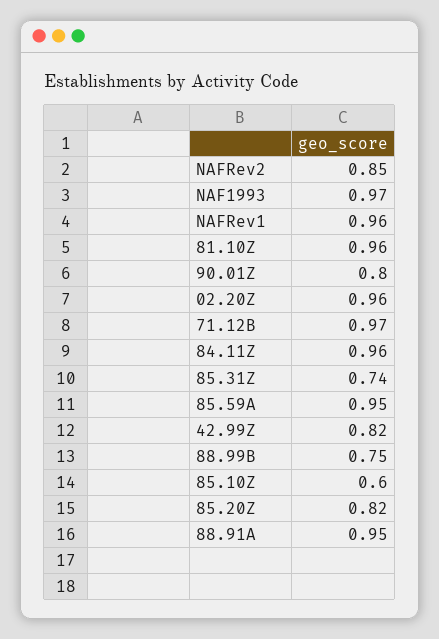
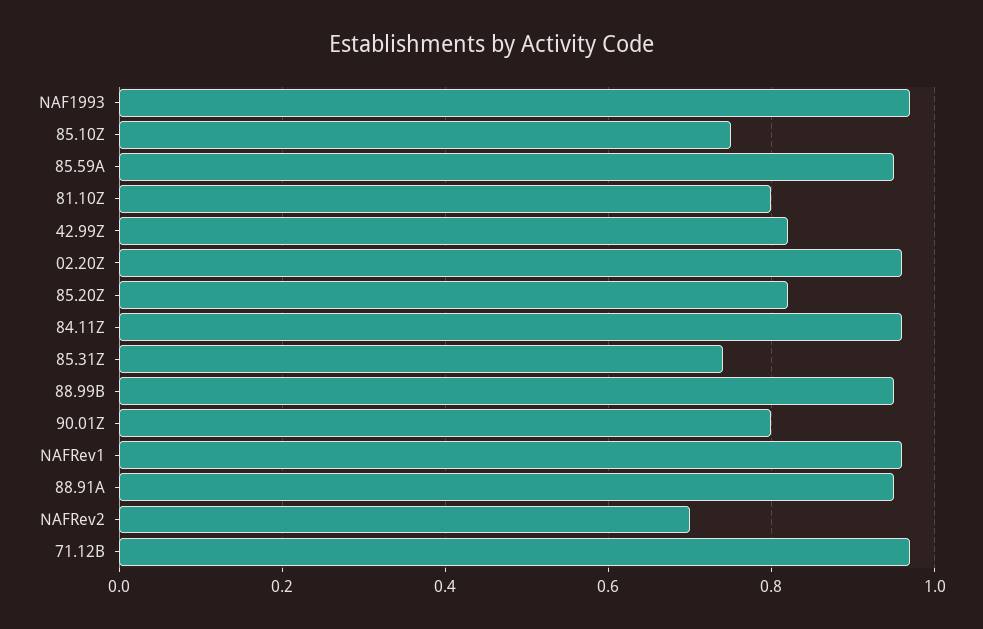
  {
-   "NAFRev2": 0.85,
+   "NAFRev2": 0.7,
    "NAF1993": 0.97,
    "NAFRev1": 0.96,
-   "81.10Z": 0.96,
+   "81.10Z": 0.8,
    "90.01Z": 0.8,
    "02.20Z": 0.96,
    "71.12B": 0.97,
    "84.11Z": 0.96,
    "85.31Z": 0.74,
    "85.59A": 0.95,
    "42.99Z": 0.82,
-   "88.99B": 0.75,
+   "88.99B": 0.95,
-   "85.10Z": 0.6,
+   "85.10Z": 0.75,
    "85.20Z": 0.82,
    "88.91A": 0.95
  }

